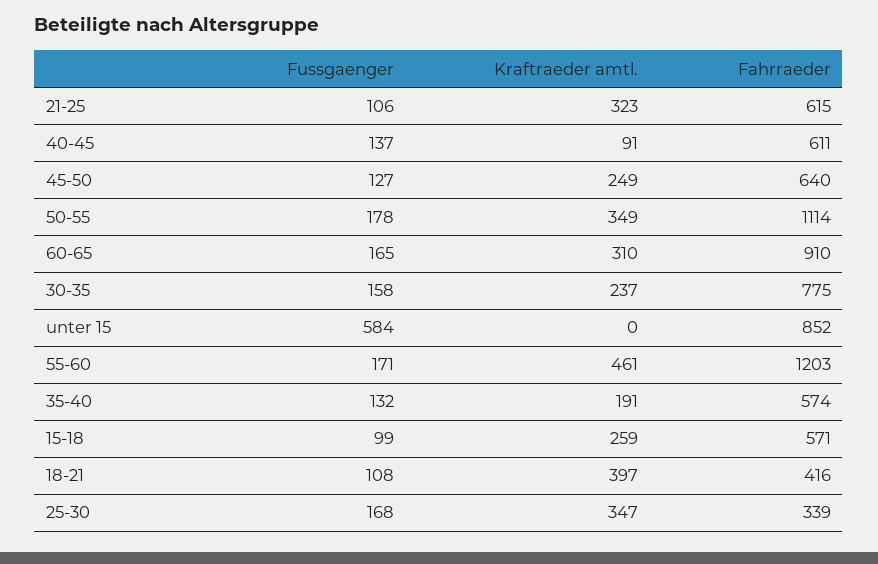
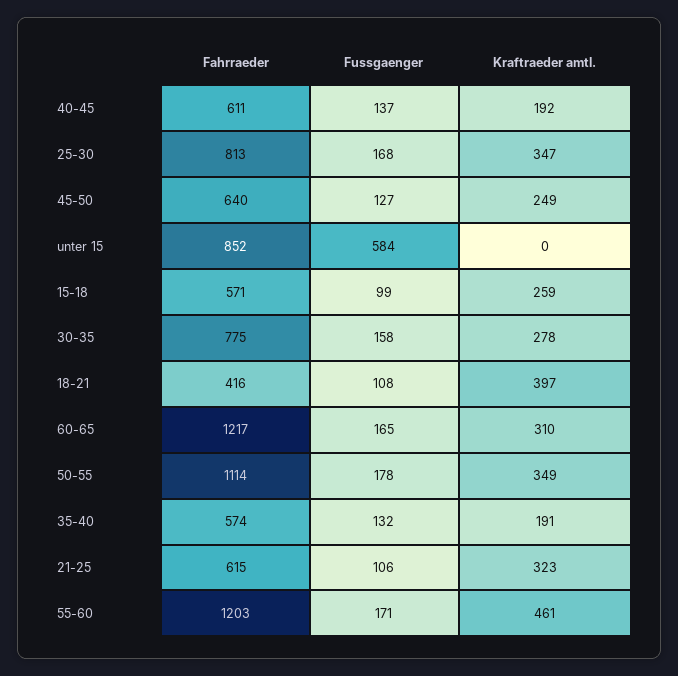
  {
    "Fussgaenger": {
      "21-25": 106,
      "40-45": 137,
      "45-50": 127,
      "50-55": 178,
      "60-65": 165,
      "30-35": 158,
      "unter 15": 584,
      "55-60": 171,
      "35-40": 132,
      "15-18": 99,
      "18-21": 108,
      "25-30": 168
    },
    "Kraftraeder amtl.": {
      "21-25": 323,
-     "40-45": 91,
+     "40-45": 192,
      "45-50": 249,
      "50-55": 349,
      "60-65": 310,
-     "30-35": 237,
+     "30-35": 278,
      "unter 15": 0,
      "55-60": 461,
      "35-40": 191,
      "15-18": 259,
      "18-21": 397,
      "25-30": 347
    },
    "Fahrraeder": {
      "21-25": 615,
      "40-45": 611,
      "45-50": 640,
      "50-55": 1114,
-     "60-65": 910,
+     "60-65": 1217,
      "30-35": 775,
      "unter 15": 852,
      "55-60": 1203,
      "35-40": 574,
      "15-18": 571,
      "18-21": 416,
-     "25-30": 339
+     "25-30": 813
    }
  }

